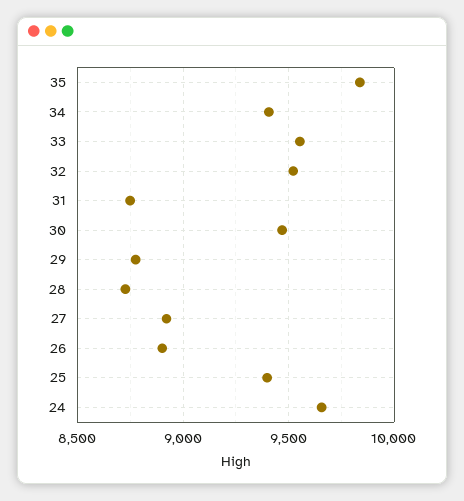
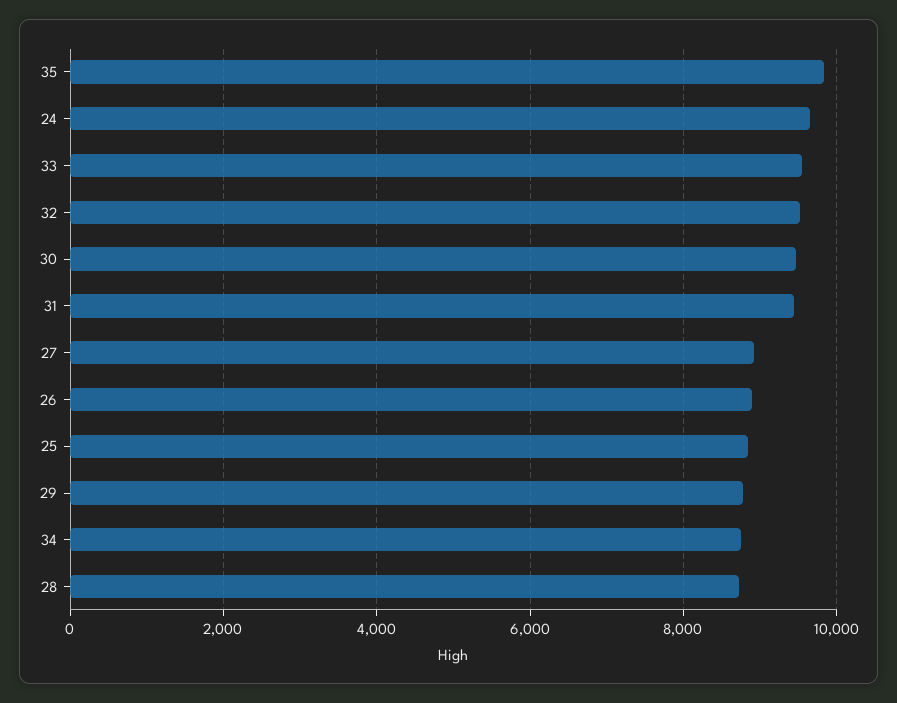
  {
    "35": 9850,
-   "34": 9400,
+   "34": 8800,
    "33": 9550,
    "32": 9500,
-   "31": 8750,
+   "31": 9400,
    "30": 9450,
    "29": 8800,
    "28": 8750,
    "27": 8900,
    "26": 8900,
-   "25": 9400,
+   "25": 8800,
    "24": 9650
  }

